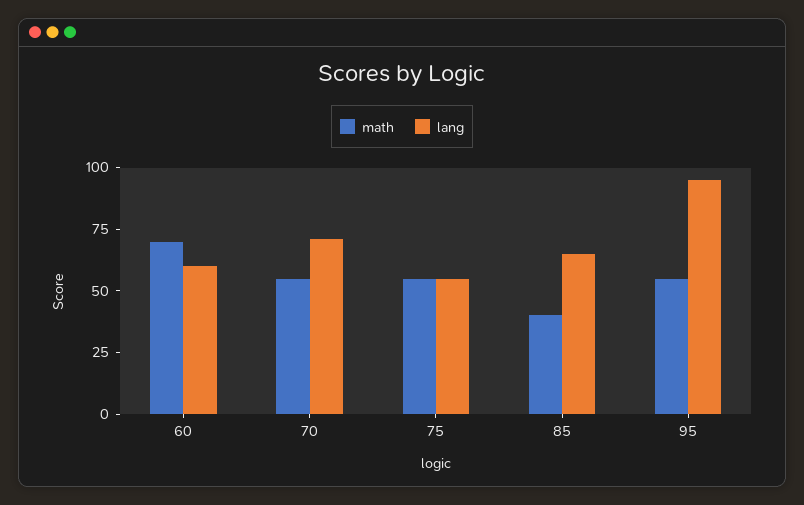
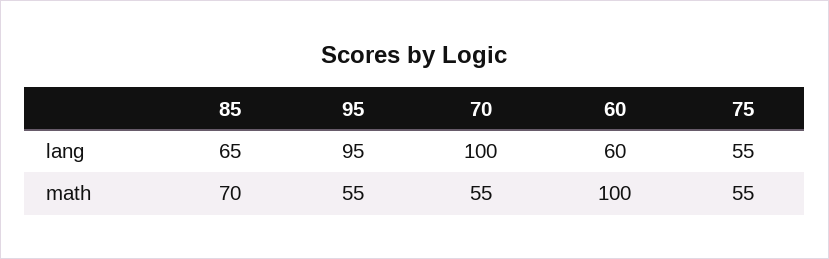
  {
    "math": {
-     "60": 70,
+     "60": 100,
      "70": 55,
      "75": 55,
-     "85": 40,
+     "85": 70,
      "95": 55
    },
    "lang": {
      "60": 60,
-     "70": 70,
+     "70": 100,
      "75": 55,
      "85": 65,
      "95": 95
    }
  }

